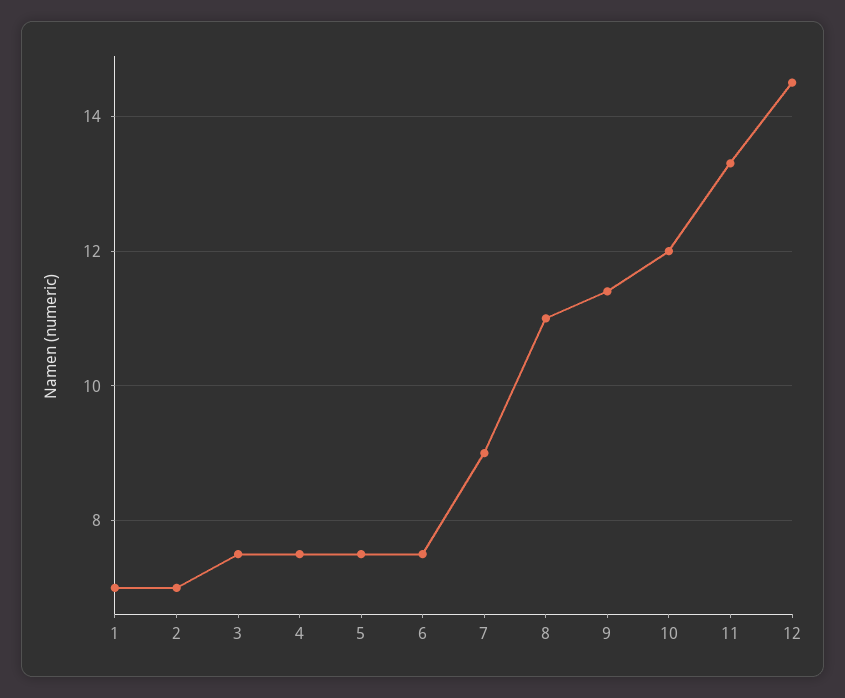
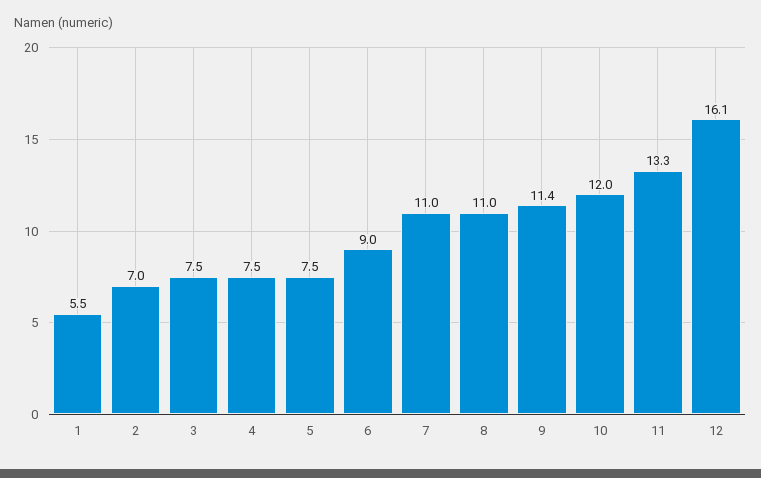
  {
-   "1": 7,
+   "1": 5.5,
    "2": 7,
    "3": 7.5,
    "4": 7.5,
    "5": 7.5,
-   "6": 7.5,
+   "6": 9,
-   "7": 9,
+   "7": 11,
    "8": 11,
    "9": 11.4,
    "10": 12,
    "11": 13.3,
-   "12": 14.5
+   "12": 16.1
  }

